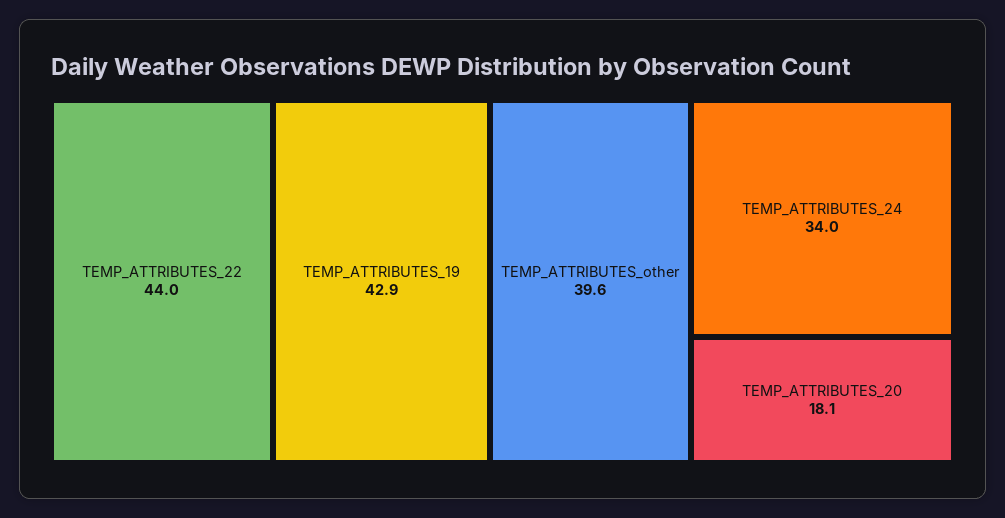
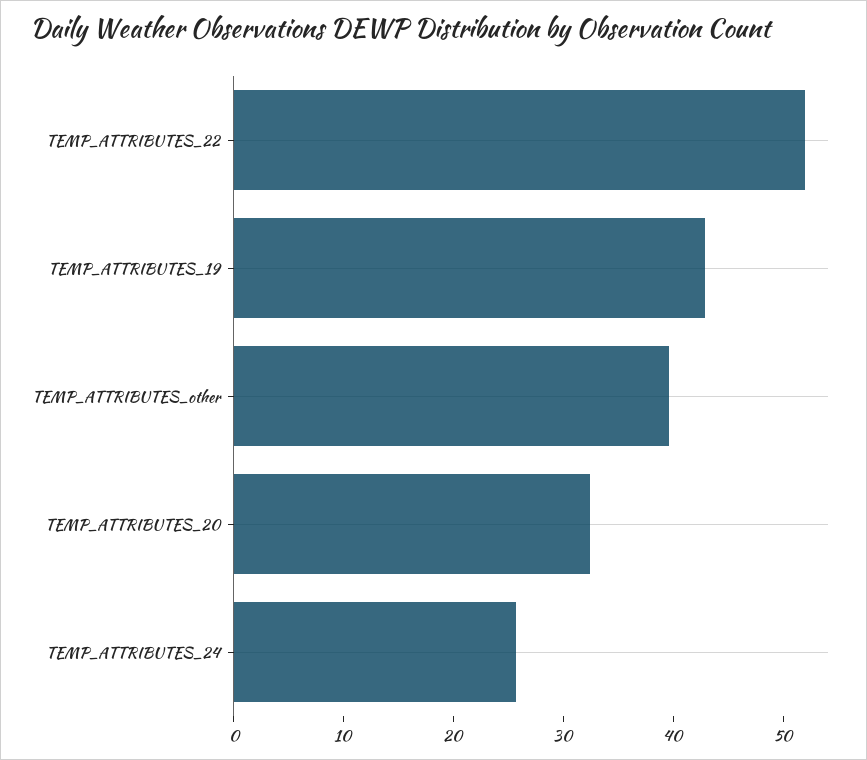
  {
-   "TEMP_ATTRIBUTES_22": 44,
+   "TEMP_ATTRIBUTES_22": 52,
    "TEMP_ATTRIBUTES_19": 42.9,
    "TEMP_ATTRIBUTES_other": 39.6,
-   "TEMP_ATTRIBUTES_24": 34,
+   "TEMP_ATTRIBUTES_24": 26,
-   "TEMP_ATTRIBUTES_20": 18.1
+   "TEMP_ATTRIBUTES_20": 32
  }

